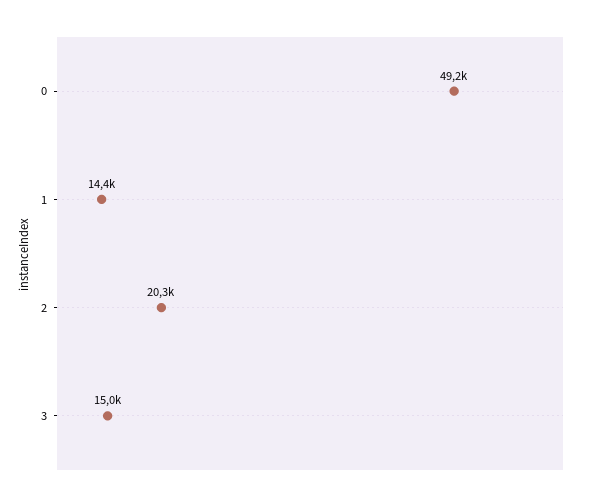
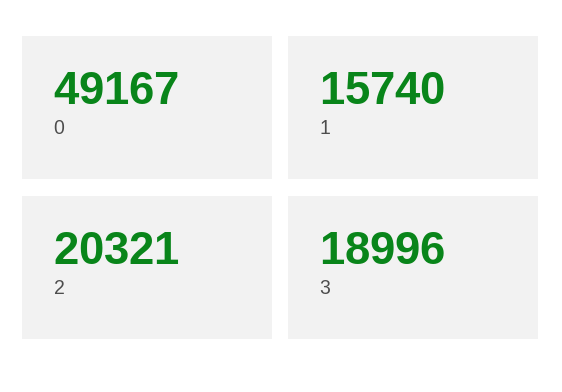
  {
    "0": 49167,
-   "1": 14400,
+   "1": 15740,
    "2": 20321,
-   "3": 15000
+   "3": 18996
  }

